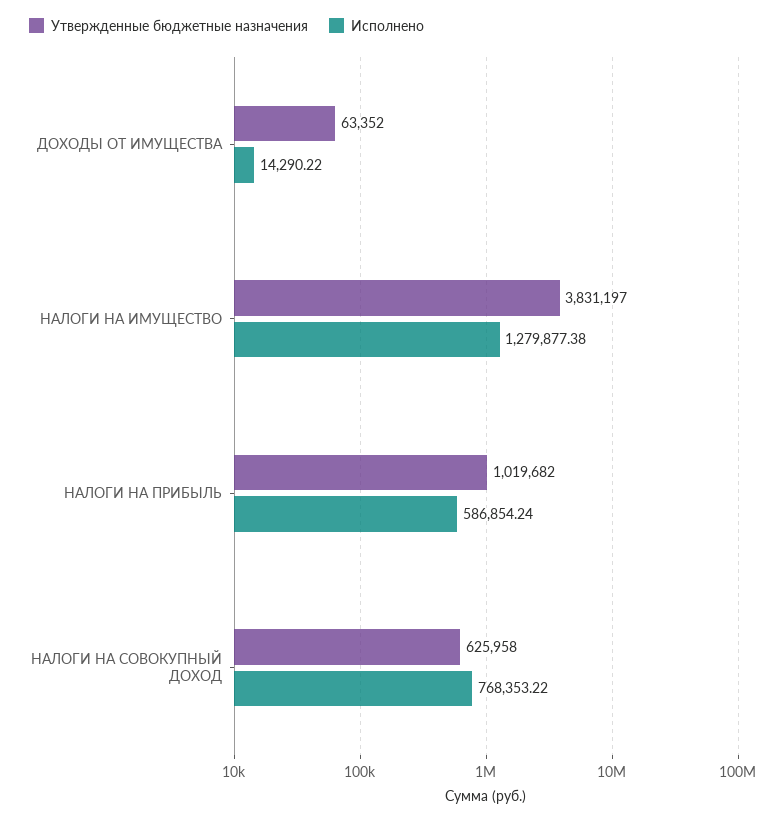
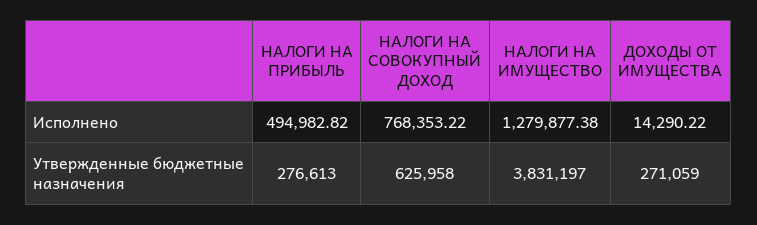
  {
    "Утвержденные бюджетные назначения": {
-     "ДОХОДЫ ОТ ИМУЩЕСТВА": 63352,
+     "ДОХОДЫ ОТ ИМУЩЕСТВА": 271059,
      "НАЛОГИ НА ИМУЩЕСТВО": 3831197,
-     "НАЛОГИ НА ПРИБЫЛЬ": 1019682,
+     "НАЛОГИ НА ПРИБЫЛЬ": 276613,
      "НАЛОГИ НА СОВОКУПНЫЙ ДОХОД": 625958
    },
    "Исполнено": {
      "ДОХОДЫ ОТ ИМУЩЕСТВА": 14290.22,
      "НАЛОГИ НА ИМУЩЕСТВО": 1279877.38,
-     "НАЛОГИ НА ПРИБЫЛЬ": 586854.24,
+     "НАЛОГИ НА ПРИБЫЛЬ": 494982.82,
      "НАЛОГИ НА СОВОКУПНЫЙ ДОХОД": 768353.22
    }
  }

